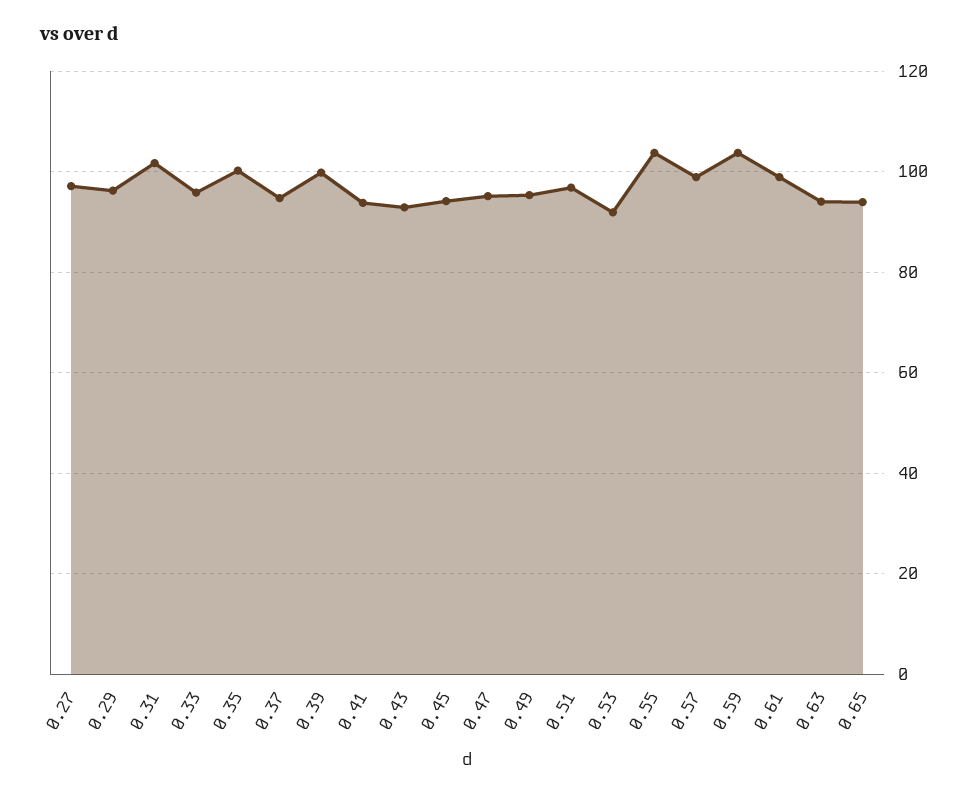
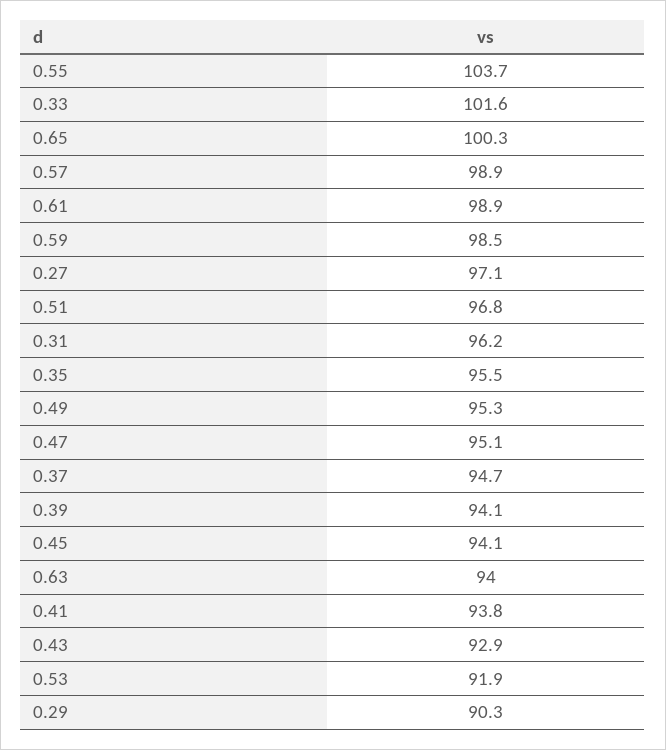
  {
    "0.27": 97.1,
-   "0.29": 96,
+   "0.29": 90.3,
-   "0.31": 102,
+   "0.31": 96.2,
-   "0.33": 96,
+   "0.33": 101.6,
-   "0.35": 100,
+   "0.35": 95.5,
    "0.37": 94.7,
-   "0.39": 100,
+   "0.39": 94.1,
    "0.41": 93.8,
    "0.43": 92.9,
    "0.45": 94.1,
    "0.47": 95.1,
    "0.49": 95.3,
    "0.51": 96.8,
    "0.53": 91.9,
    "0.55": 103.7,
    "0.57": 98.9,
-   "0.59": 104,
+   "0.59": 98.5,
    "0.61": 98.9,
    "0.63": 94,
-   "0.65": 94
+   "0.65": 100.3
  }

